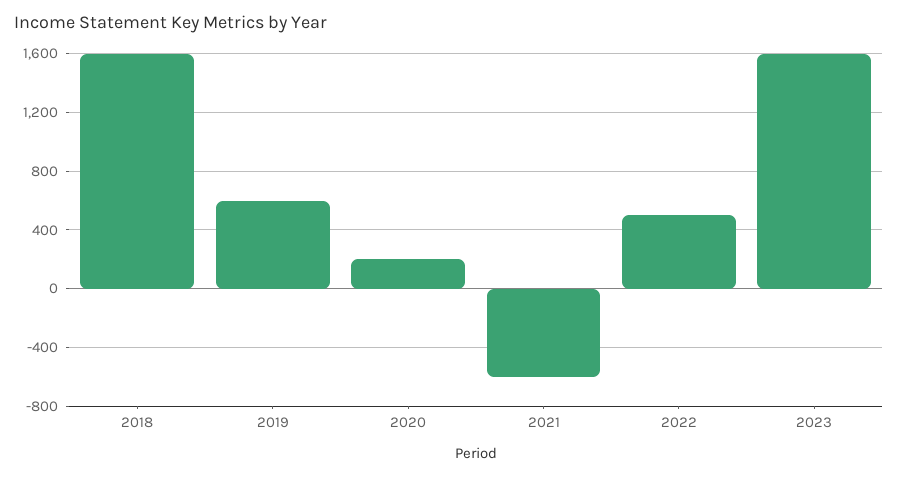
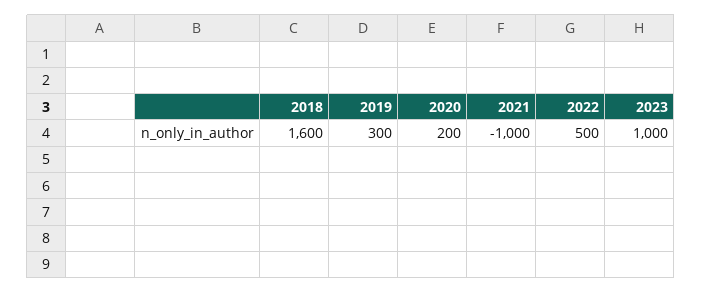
  {
    "2018": 1600,
-   "2019": 600,
+   "2019": 300,
    "2020": 200,
-   "2021": -600,
+   "2021": -1000,
    "2022": 500,
-   "2023": 1600
+   "2023": 1000
  }

